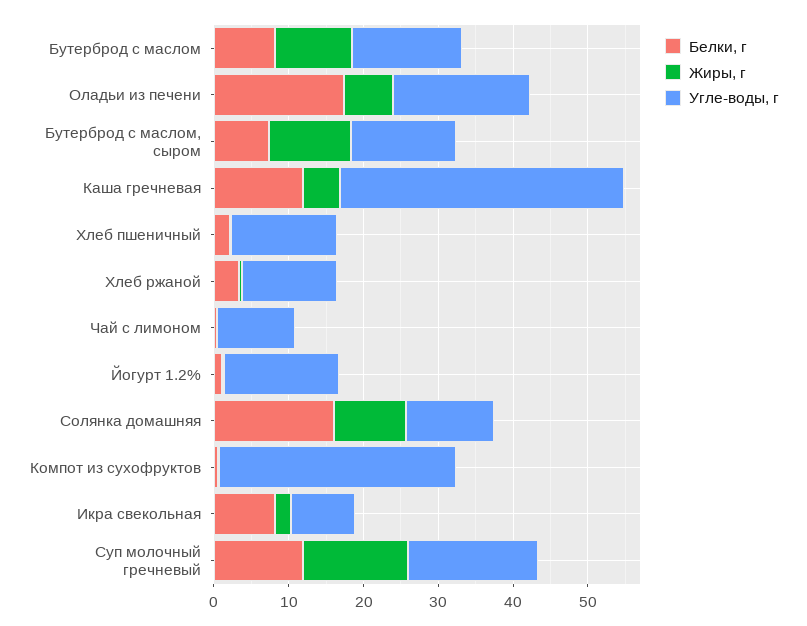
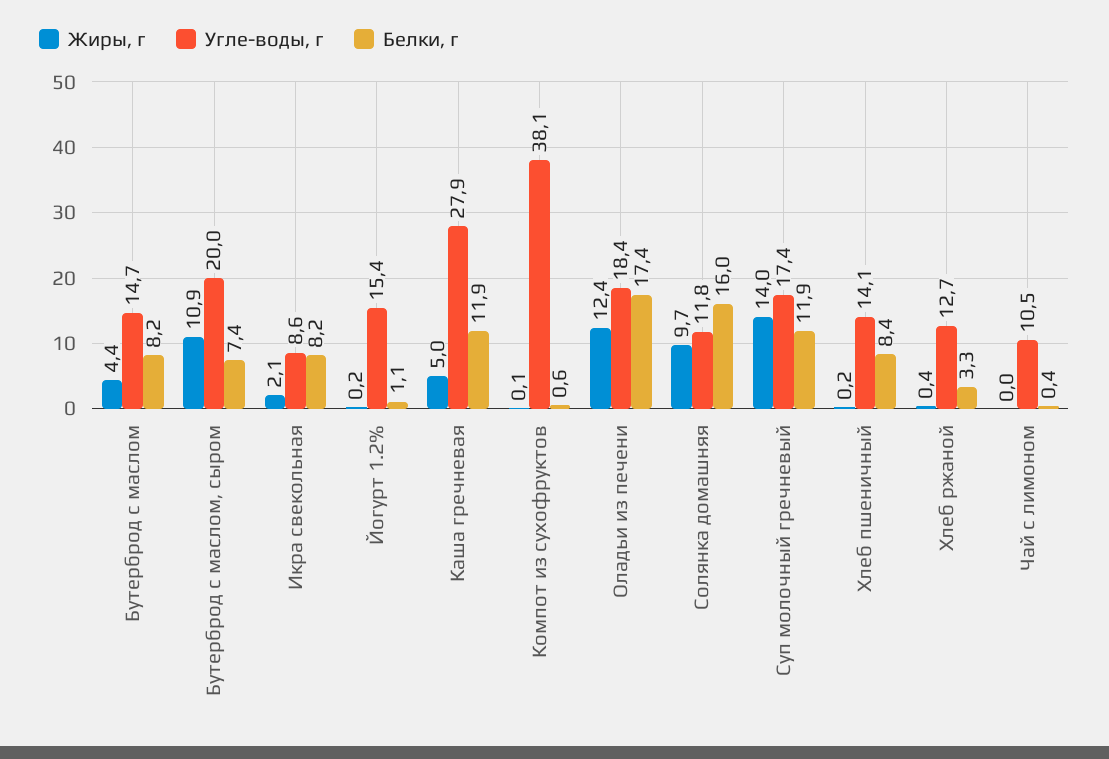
  {
    "Белки, г": {
      "Бутерброд с маслом": 8.2,
      "Оладьи из печени": 17.4,
      "Бутерброд с маслом, сыром": 7.4,
      "Каша гречневая": 11.9,
-     "Хлеб пшеничный": 2,
+     "Хлеб пшеничный": 8.4,
      "Хлеб ржаной": 3.3,
      "Чай с лимоном": 0.4,
      "Йогурт 1.2%": 1.1,
      "Солянка домашняя": 16,
      "Компот из сухофруктов": 0.6,
      "Икра свекольная": 8.2,
      "Суп молочный гречневый": 11.9
    },
    "Жиры, г": {
-     "Бутерброд с маслом": 10,
+     "Бутерброд с маслом": 4.4,
-     "Оладьи из печени": 6,
+     "Оладьи из печени": 12.4,
      "Бутерброд с маслом, сыром": 10.9,
      "Каша гречневая": 5,
      "Хлеб пшеничный": 0.2,
      "Хлеб ржаной": 0.4,
      "Чай с лимоном": 0,
      "Йогурт 1.2%": 0.2,
      "Солянка домашняя": 9.7,
      "Компот из сухофруктов": 0.1,
      "Икра свекольная": 2.1,
      "Суп молочный гречневый": 14
    },
    "Угле-воды, г": {
      "Бутерброд с маслом": 14.7,
      "Оладьи из печени": 18.4,
-     "Бутерброд с маслом, сыром": 14,
+     "Бутерброд с маслом, сыром": 20,
-     "Каша гречневая": 38,
+     "Каша гречневая": 27.9,
      "Хлеб пшеничный": 14.1,
      "Хлеб ржаной": 12.7,
      "Чай с лимоном": 10.5,
      "Йогурт 1.2%": 15.4,
      "Солянка домашняя": 11.8,
-     "Компот из сухофруктов": 32,
+     "Компот из сухофруктов": 38.1,
      "Икра свекольная": 8.6,
      "Суп молочный гречневый": 17.4
    }
  }

